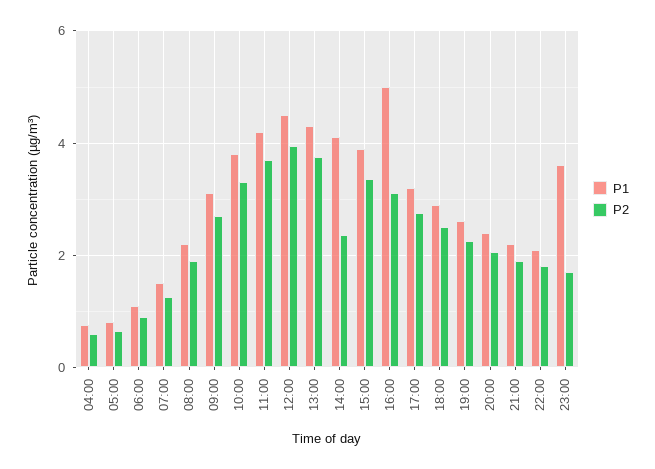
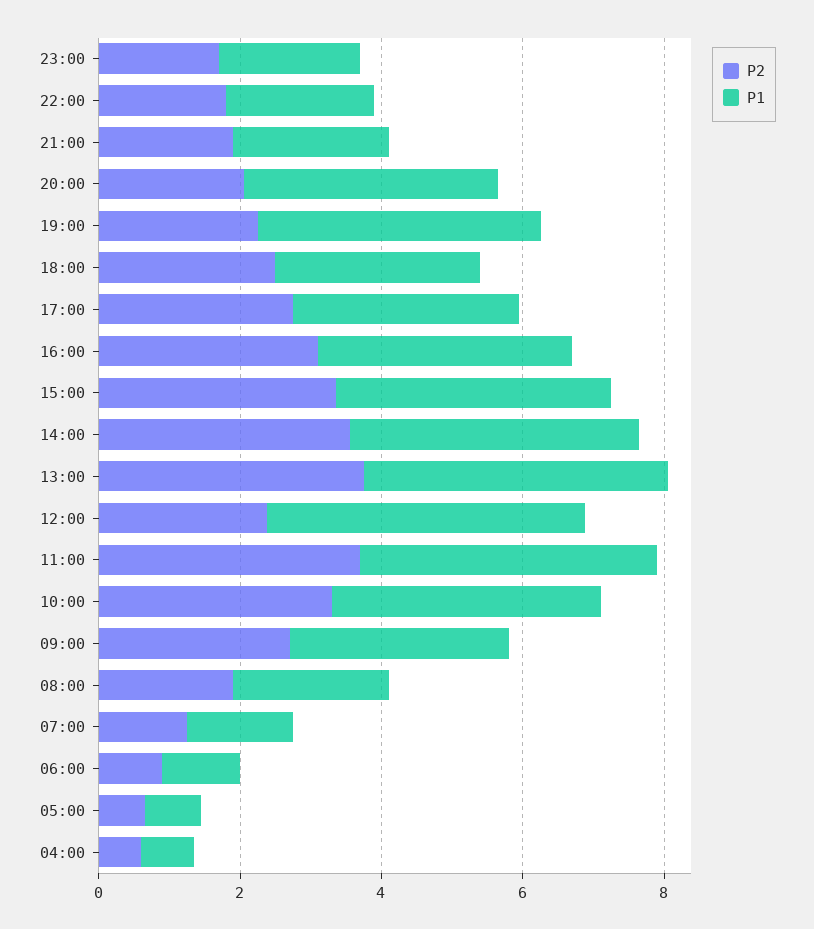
  {
    "P1": {
      "04:00": 0.8,
      "05:00": 0.8,
      "06:00": 1.2,
      "07:00": 1.6,
      "08:00": 2.2,
      "09:00": 3.2,
      "10:00": 3.8,
      "11:00": 4.2,
      "12:00": 4.6,
      "13:00": 4.4,
      "14:00": 4.2,
      "15:00": 4,
-     "16:00": 5,
+     "16:00": 3.5,
      "17:00": 3.2,
      "18:00": 3,
-     "19:00": 2.6,
+     "19:00": 4,
-     "20:00": 2.4,
+     "20:00": 3.5,
      "21:00": 2.2,
      "22:00": 2.2,
-     "23:00": 3.6
+     "23:00": 2
    },
    "P2": {
      "04:00": 0.6,
      "05:00": 0.6,
      "06:00": 1,
      "07:00": 1.2,
      "08:00": 2,
      "09:00": 2.8,
      "10:00": 3.4,
      "11:00": 3.8,
-     "12:00": 4,
+     "12:00": 2.5,
      "13:00": 3.8,
-     "14:00": 2.4,
+     "14:00": 3.5,
      "15:00": 3.4,
      "16:00": 3.2,
      "17:00": 2.8,
      "18:00": 2.6,
      "19:00": 2.2,
      "20:00": 2,
      "21:00": 2,
      "22:00": 1.8,
      "23:00": 1.8
    }
  }

